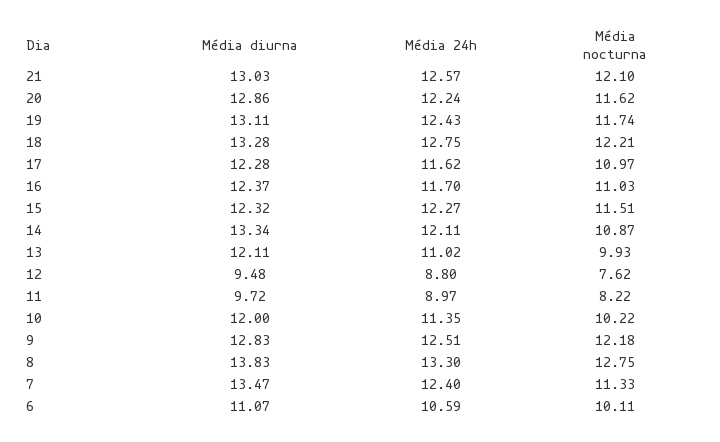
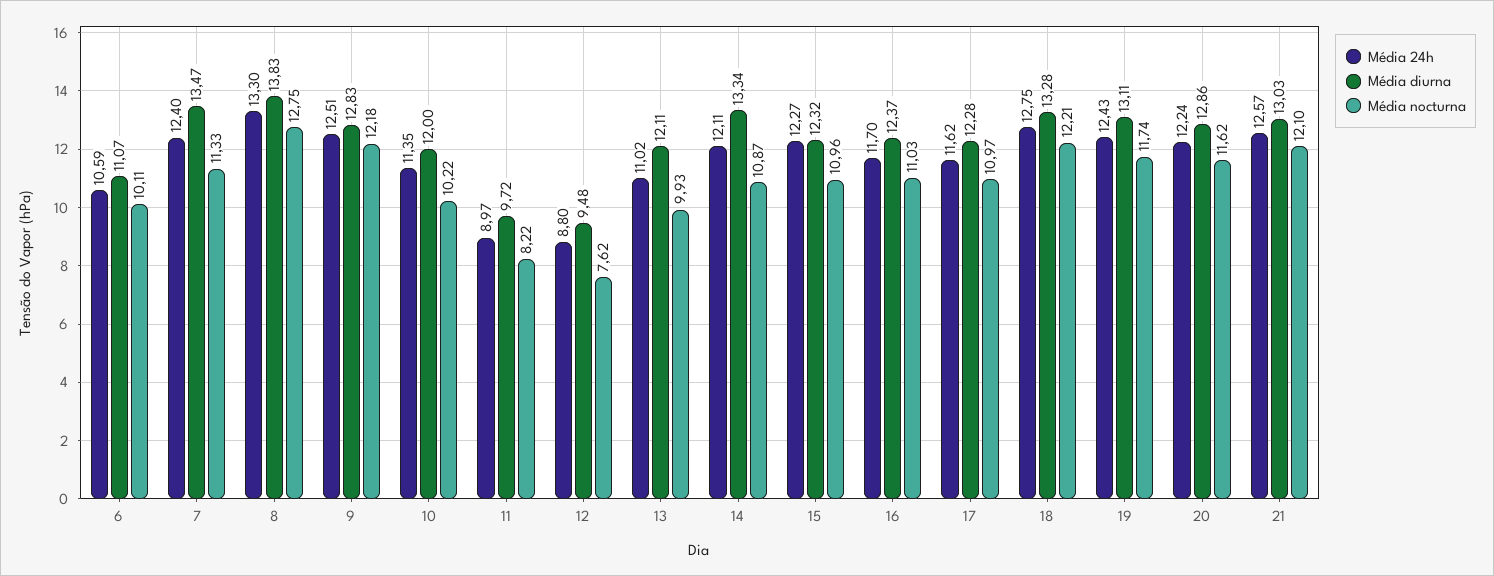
  {
    "Média diurna": {
      "21": 13.03,
      "20": 12.86,
      "19": 13.11,
      "18": 13.28,
      "17": 12.28,
      "16": 12.37,
      "15": 12.32,
      "14": 13.34,
      "13": 12.11,
      "12": 9.48,
      "11": 9.72,
      "10": 12,
      "9": 12.83,
      "8": 13.83,
      "7": 13.47,
      "6": 11.07
    },
    "Média 24h": {
      "21": 12.57,
      "20": 12.24,
      "19": 12.43,
      "18": 12.75,
      "17": 11.62,
      "16": 11.7,
      "15": 12.27,
      "14": 12.11,
      "13": 11.02,
      "12": 8.8,
      "11": 8.97,
      "10": 11.35,
      "9": 12.51,
      "8": 13.3,
      "7": 12.4,
      "6": 10.59
    },
    "Média nocturna": {
      "21": 12.1,
      "20": 11.62,
      "19": 11.74,
      "18": 12.21,
      "17": 10.97,
      "16": 11.03,
-     "15": 11.51,
+     "15": 10.96,
      "14": 10.87,
      "13": 9.93,
      "12": 7.62,
      "11": 8.22,
      "10": 10.22,
      "9": 12.18,
      "8": 12.75,
      "7": 11.33,
      "6": 10.11
    }
  }

